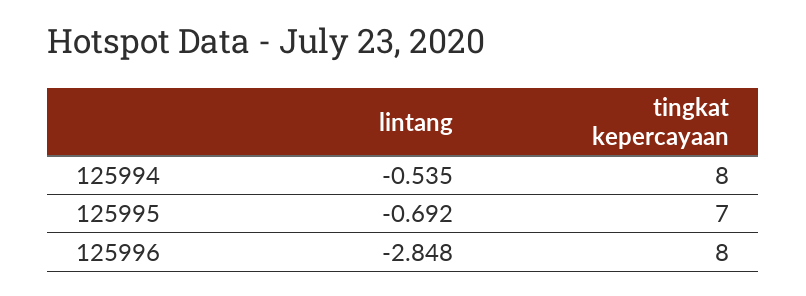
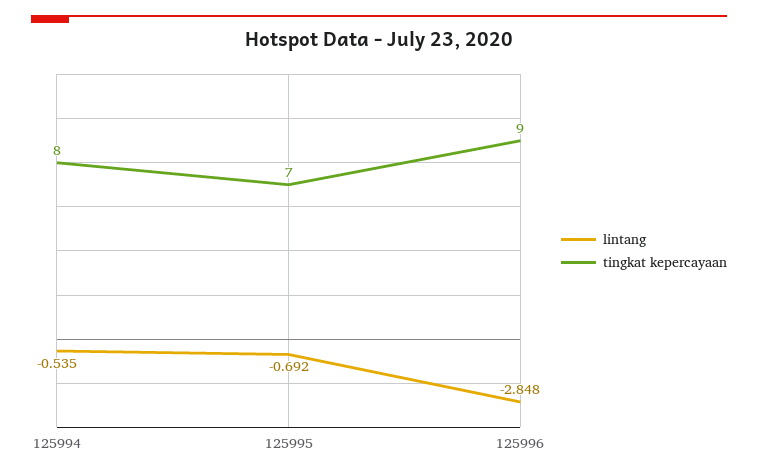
  {
    "lintang": {
      "125994": -0.535,
      "125995": -0.692,
      "125996": -2.848
    },
    "tingkat kepercayaan": {
      "125994": 8,
      "125995": 7,
-     "125996": 8
+     "125996": 9
    }
  }

